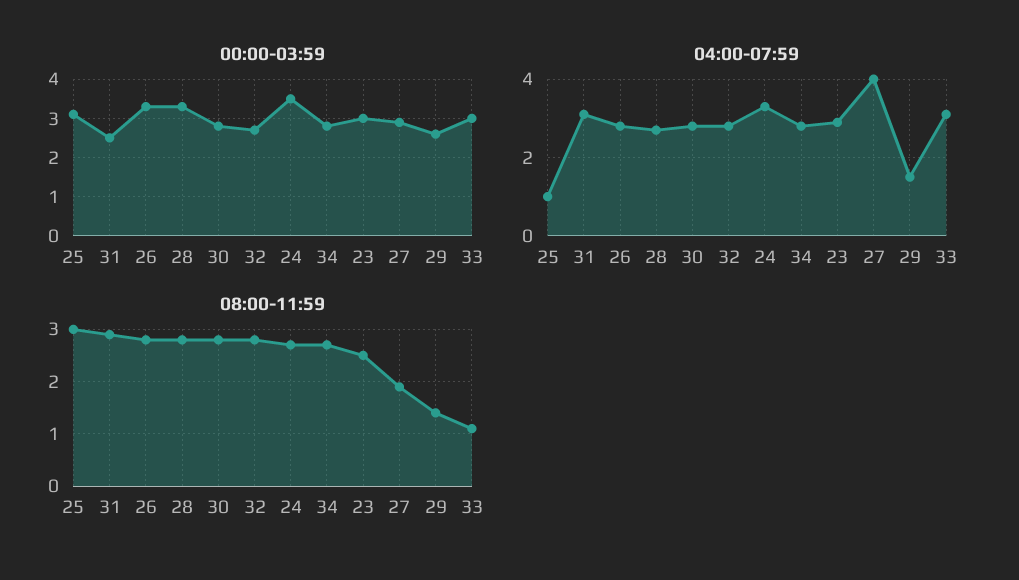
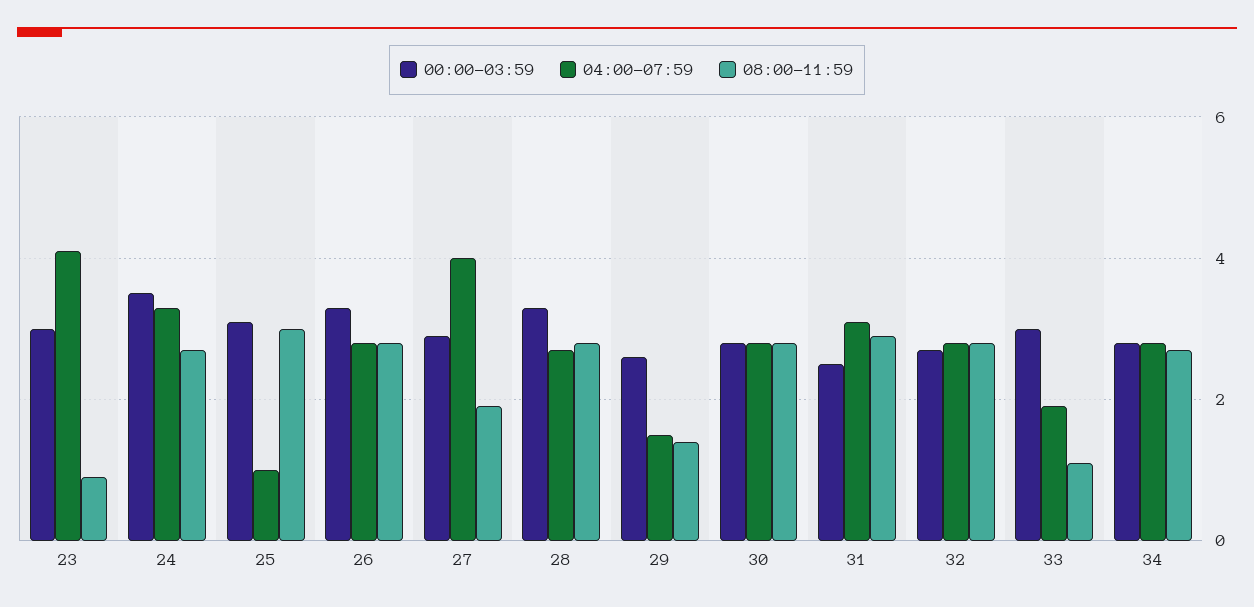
  {
    "00:00-03:59": {
      "25": 3,
      "31": 2.5,
      "26": 3.5,
      "28": 3.5,
      "30": 3,
      "32": 2.5,
      "24": 3.5,
      "34": 3,
      "23": 3,
      "27": 3,
      "29": 2.5,
      "33": 3
    },
    "04:00-07:59": {
      "25": 1,
      "31": 3,
      "26": 3,
      "28": 2.5,
      "30": 3,
      "32": 3,
      "24": 3.5,
      "34": 3,
-     "23": 3,
+     "23": 4,
      "27": 4,
      "29": 1.5,
-     "33": 3
+     "33": 2
    },
    "08:00-11:59": {
      "25": 3,
      "31": 3,
      "26": 3,
      "28": 3,
      "30": 3,
      "32": 3,
      "24": 2.5,
      "34": 2.5,
-     "23": 2.5,
+     "23": 1,
      "27": 2,
      "29": 1.5,
      "33": 1
    }
  }

